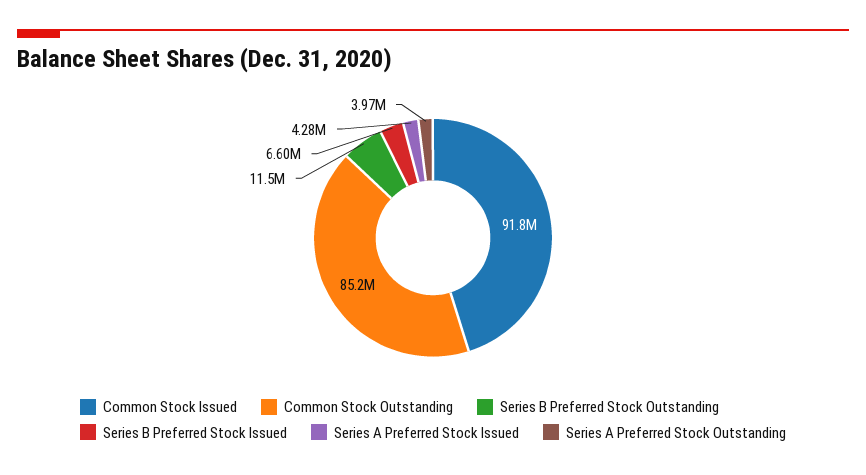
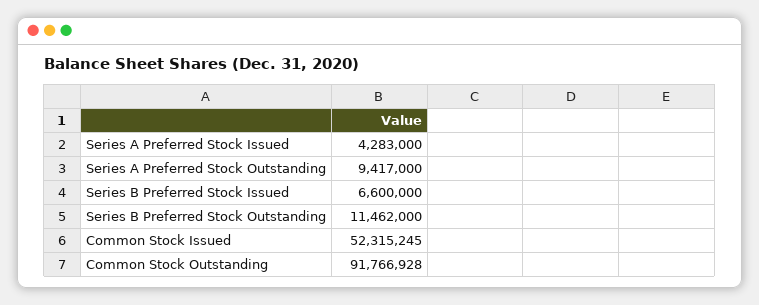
  {
-   "Common Stock Issued": 91800000,
+   "Common Stock Issued": 52315245,
-   "Common Stock Outstanding": 85200000,
+   "Common Stock Outstanding": 91766928,
    "Series B Preferred Stock Outstanding": 11462000,
    "Series B Preferred Stock Issued": 6600000,
    "Series A Preferred Stock Issued": 4283000,
-   "Series A Preferred Stock Outstanding": 3970000
+   "Series A Preferred Stock Outstanding": 9417000
  }

